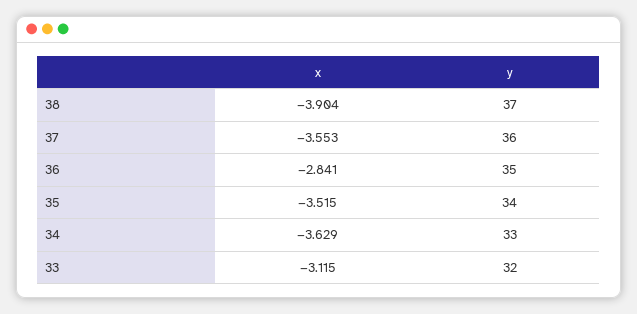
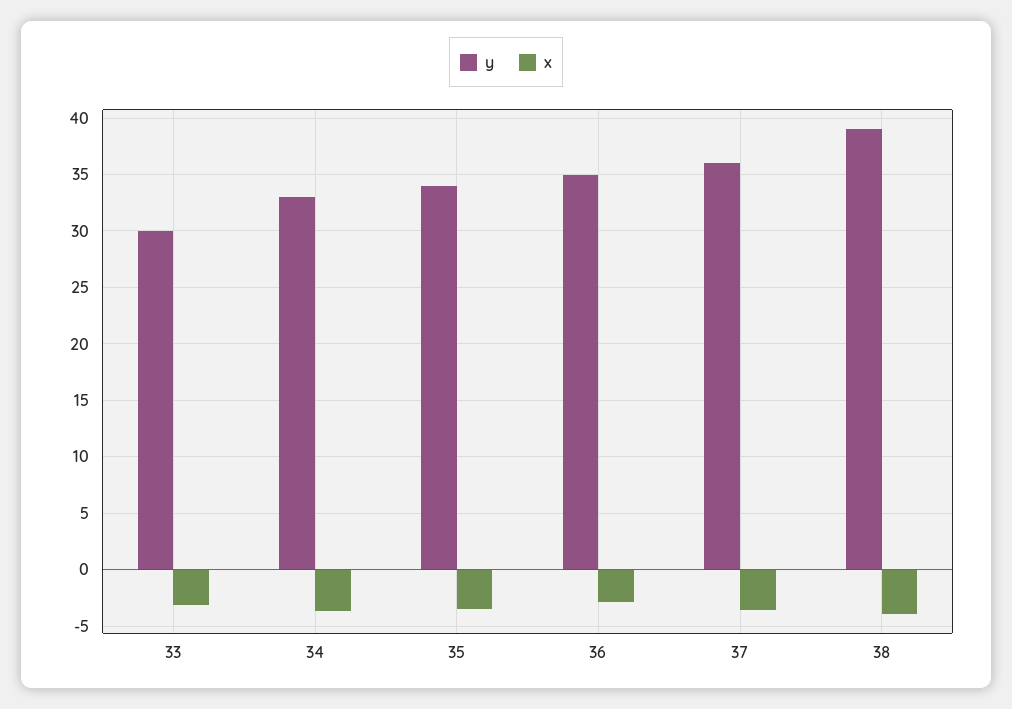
  {
    "x": {
      "38": -3.904,
      "37": -3.553,
      "36": -2.841,
      "35": -3.515,
      "34": -3.629,
      "33": -3.115
    },
    "y": {
-     "38": 37,
+     "38": 39,
      "37": 36,
      "36": 35,
      "35": 34,
      "34": 33,
-     "33": 32
+     "33": 30
    }
  }

